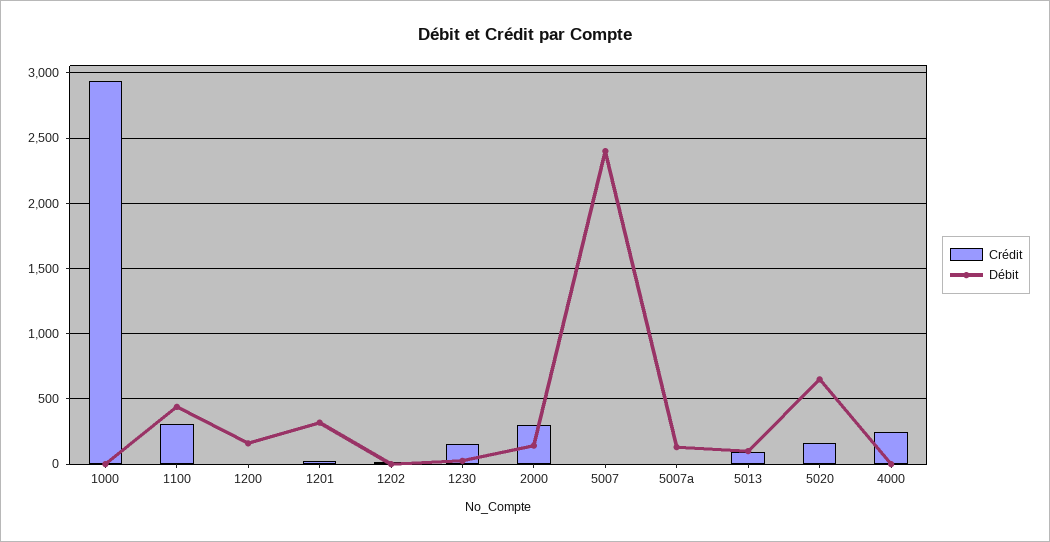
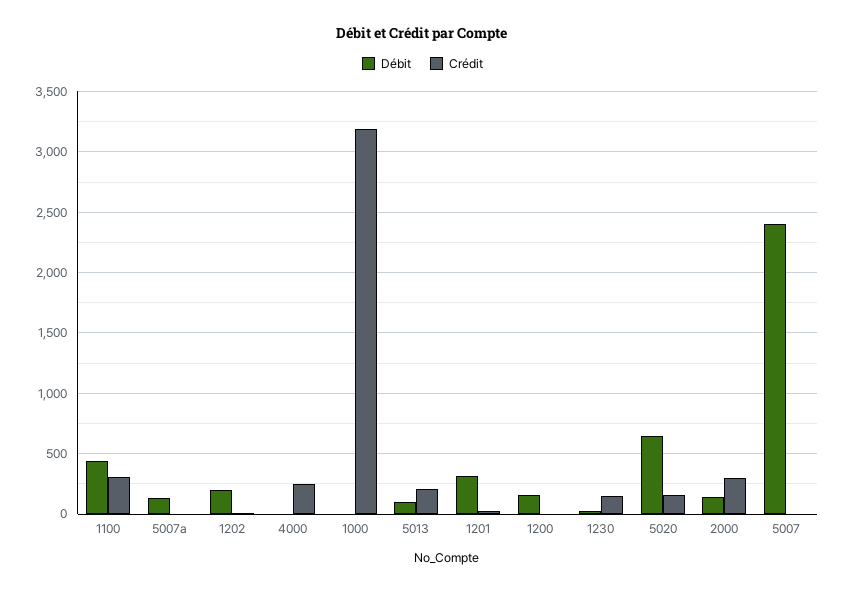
  {
    "Crédit": {
-     "1000": 2950,
+     "1000": 3200,
      "1100": 300,
      "1200": 0,
      "1201": 0,
      "1202": 0,
      "1230": 150,
      "2000": 300,
      "5007": 0,
      "5007a": 0,
-     "5013": 100,
+     "5013": 200,
      "5020": 150,
      "4000": 250
    },
    "Débit": {
      "1000": 0,
      "1100": 450,
      "1200": 150,
      "1201": 300,
-     "1202": 0,
+     "1202": 200,
      "1230": 50,
      "2000": 150,
      "5007": 2400,
      "5007a": 150,
      "5013": 100,
      "5020": 650,
      "4000": 0
    }
  }

